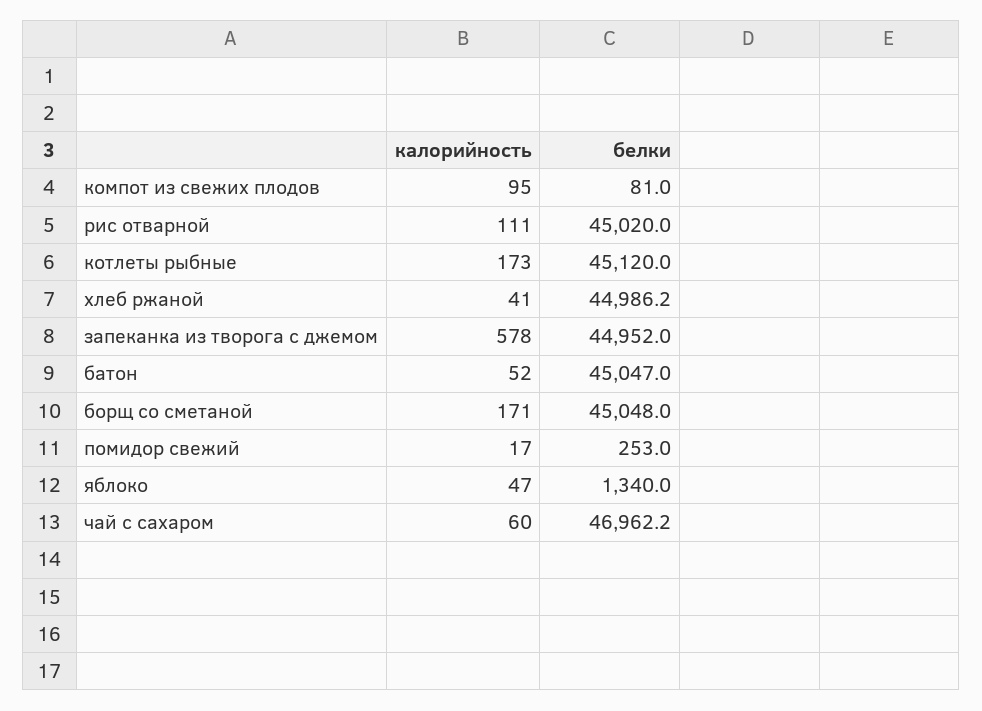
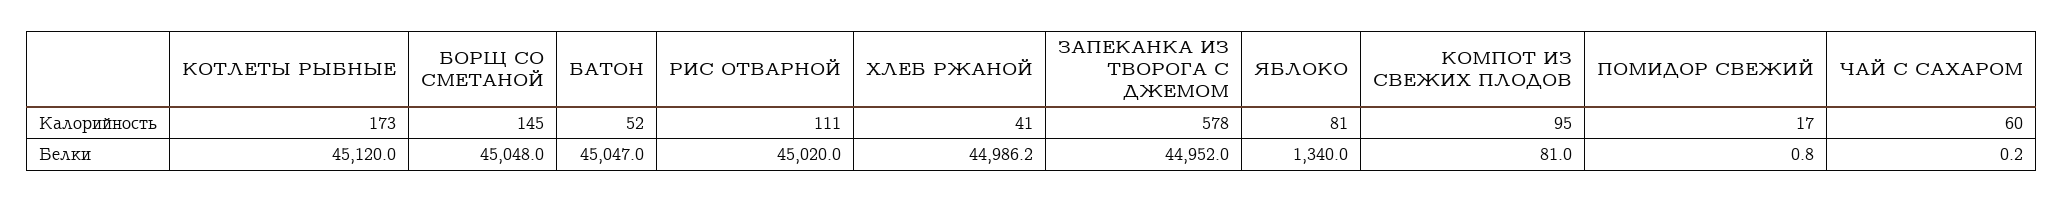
  {
    "калорийность": {
      "компот из свежих плодов": 95,
      "рис отварной": 111,
      "котлеты рыбные": 173,
      "хлеб ржаной": 41,
      "запеканка из творога с джемом": 578,
      "батон": 52,
-     "борщ со сметаной": 171,
+     "борщ со сметаной": 145,
      "помидор свежий": 17,
-     "яблоко": 47,
+     "яблоко": 81,
      "чай с сахаром": 60
    },
    "белки": {
      "компот из свежих плодов": 81,
      "рис отварной": 45020,
      "котлеты рыбные": 45120,
      "хлеб ржаной": 44986.2,
      "запеканка из творога с джемом": 44952,
      "батон": 45047,
      "борщ со сметаной": 45048,
-     "помидор свежий": 253,
+     "помидор свежий": 0.8,
      "яблоко": 1340,
-     "чай с сахаром": 46962.2
+     "чай с сахаром": 0.2
    }
  }

